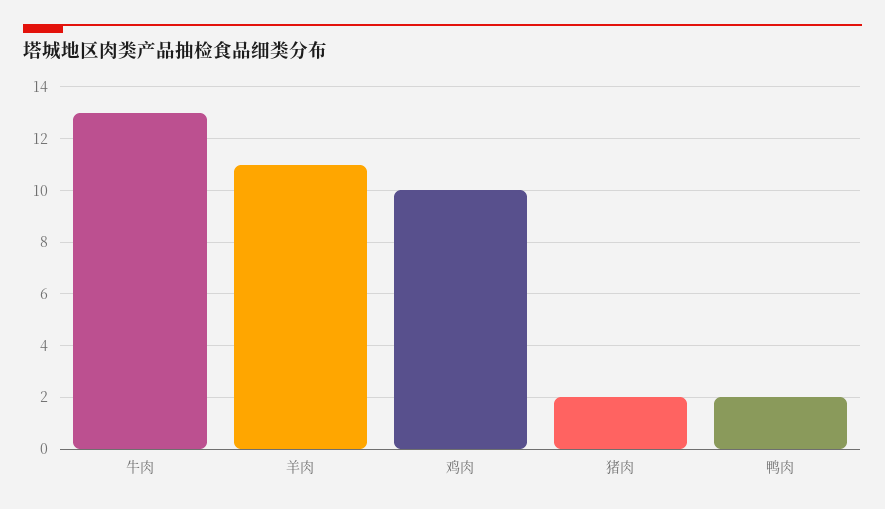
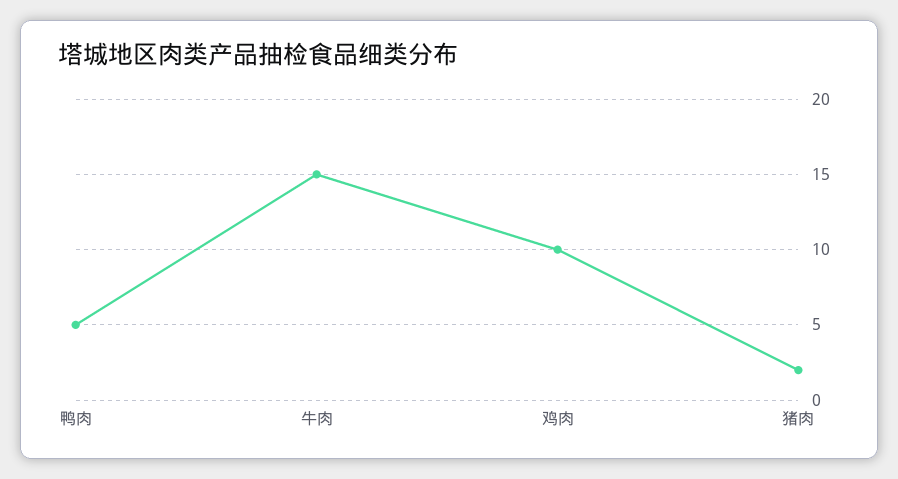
  {
-   "牛肉": 13,
+   "牛肉": 15,
-   "羊肉": 11,
    "鸡肉": 10,
    "猪肉": 2,
-   "鸭肉": 2
+   "鸭肉": 5
  }

